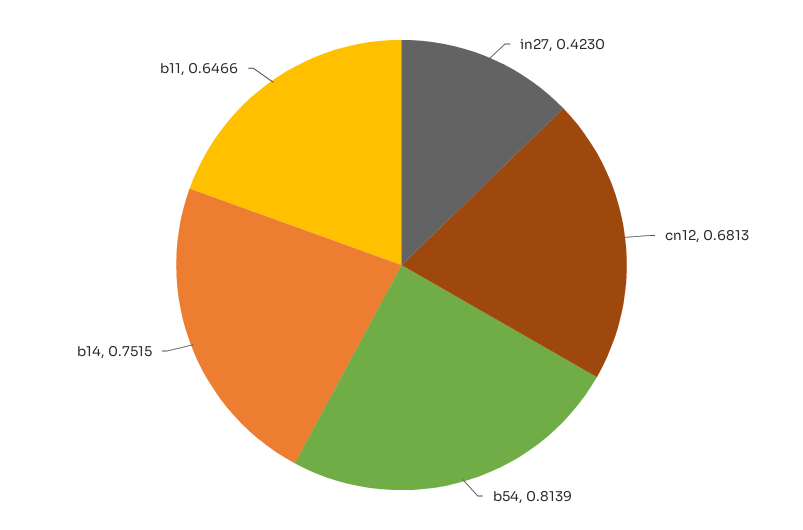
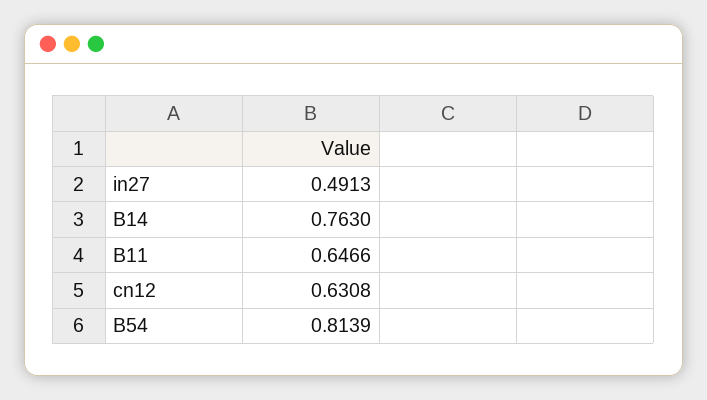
  {
-   "in27": 0.423,
+   "in27": 0.4913,
-   "cn12": 0.6813,
+   "cn12": 0.6308,
    "b54": 0.8139,
-   "b14": 0.7515,
+   "b14": 0.763,
    "b11": 0.6466
  }

